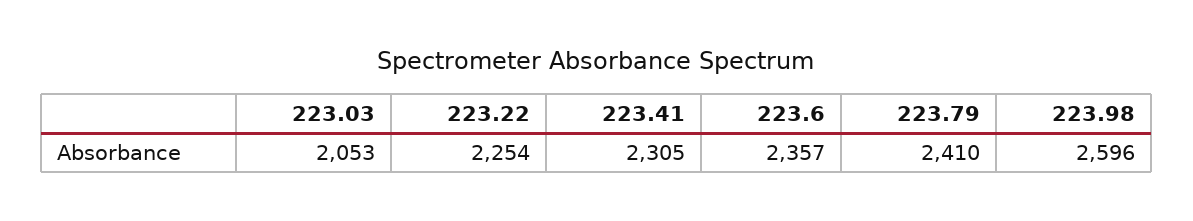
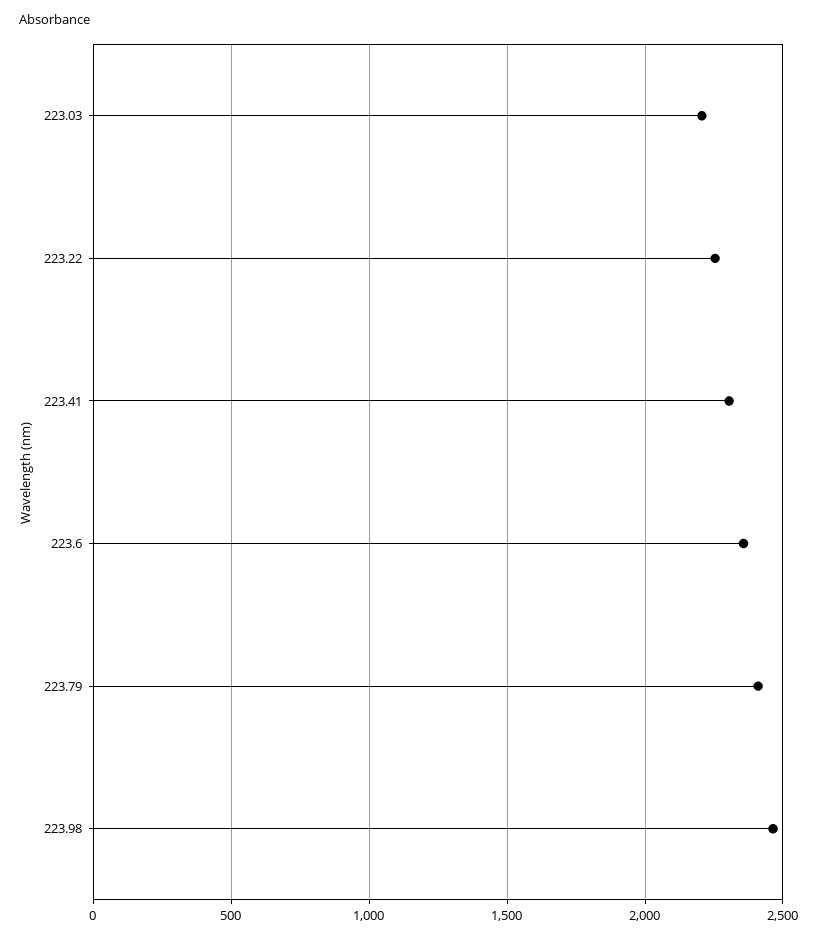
  {
-   "223.03": 2053,
+   "223.03": 2200,
    "223.22": 2254,
    "223.41": 2305,
    "223.6": 2357,
    "223.79": 2410,
-   "223.98": 2596
+   "223.98": 2450
  }

